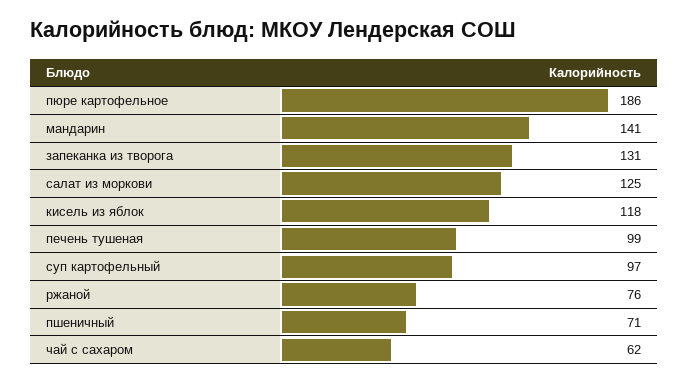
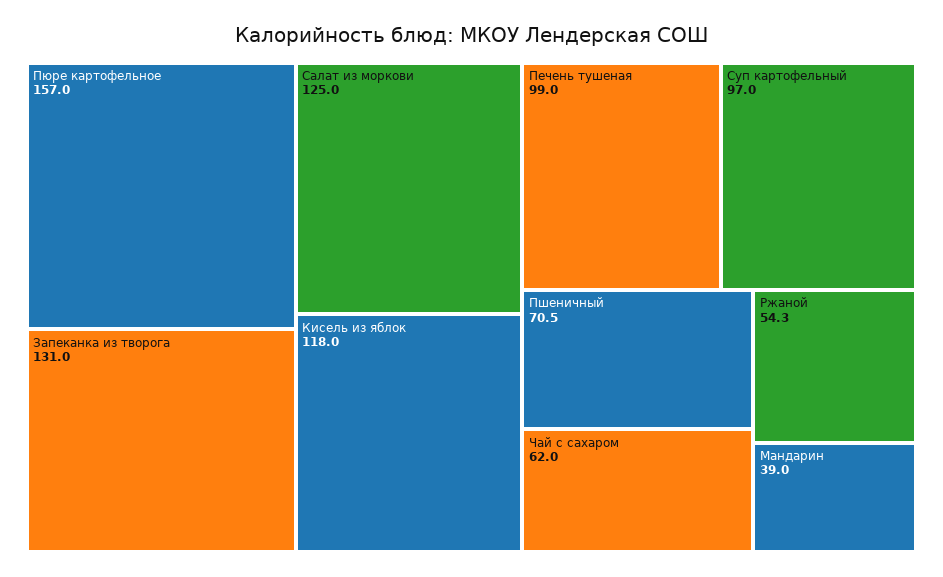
  {
-   "пюре картофельное": 186,
+   "пюре картофельное": 157,
-   "мандарин": 141,
+   "мандарин": 39,
    "запеканка из творога": 131,
    "салат из моркови": 125,
    "кисель из яблок": 118,
    "печень тушеная": 99,
    "суп картофельный": 97,
-   "ржаной": 76,
+   "ржаной": 54.3,
    "пшеничный": 70.5,
    "чай с сахаром": 62
  }

